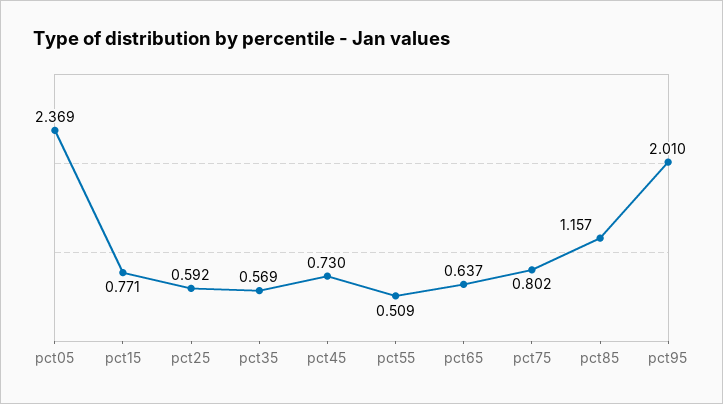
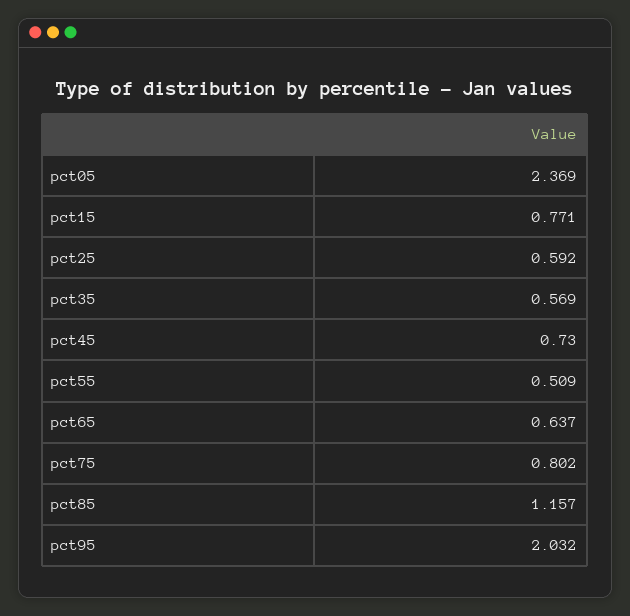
  {
    "pct05": 2.369,
    "pct15": 0.771,
    "pct25": 0.592,
    "pct35": 0.569,
    "pct45": 0.73,
    "pct55": 0.509,
    "pct65": 0.637,
    "pct75": 0.802,
    "pct85": 1.157,
-   "pct95": 2.01
+   "pct95": 2.032
  }

